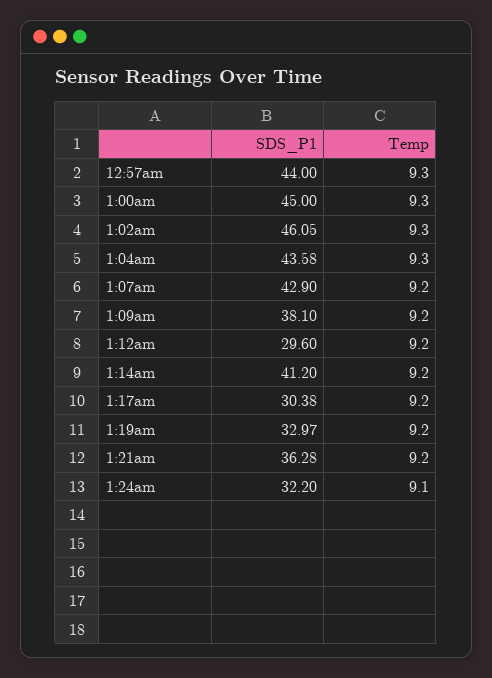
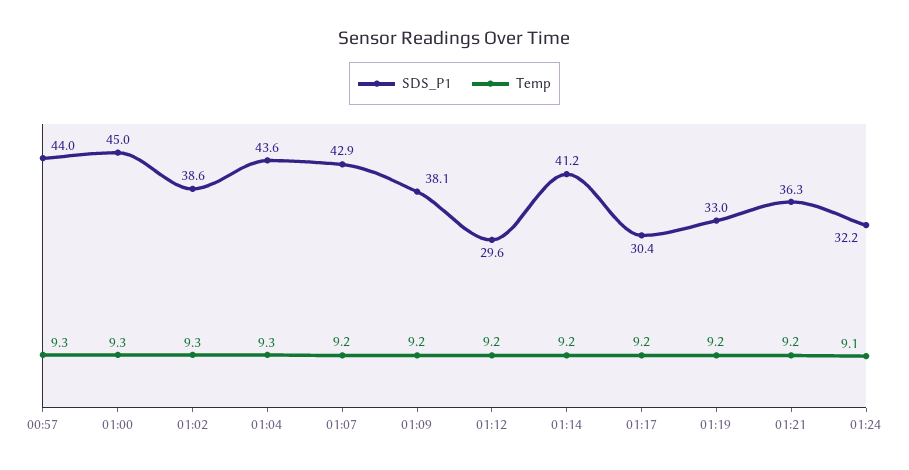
  {
    "SDS_P1": {
      "12:57am": 44,
      "1:00am": 45,
-     "1:02am": 46.05,
+     "1:02am": 38.6,
      "1:04am": 43.58,
      "1:07am": 42.9,
      "1:09am": 38.1,
      "1:12am": 29.6,
      "1:14am": 41.2,
      "1:17am": 30.38,
      "1:19am": 32.97,
      "1:21am": 36.28,
      "1:24am": 32.2
    },
    "Temp": {
      "12:57am": 9.3,
      "1:00am": 9.3,
      "1:02am": 9.3,
      "1:04am": 9.3,
      "1:07am": 9.2,
      "1:09am": 9.2,
      "1:12am": 9.2,
      "1:14am": 9.2,
      "1:17am": 9.2,
      "1:19am": 9.2,
      "1:21am": 9.2,
      "1:24am": 9.1
    }
  }

